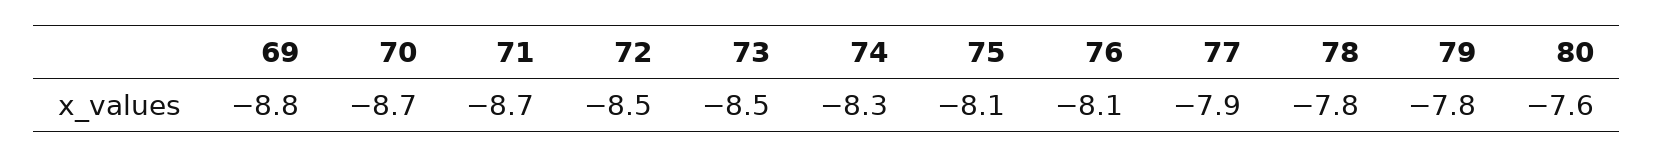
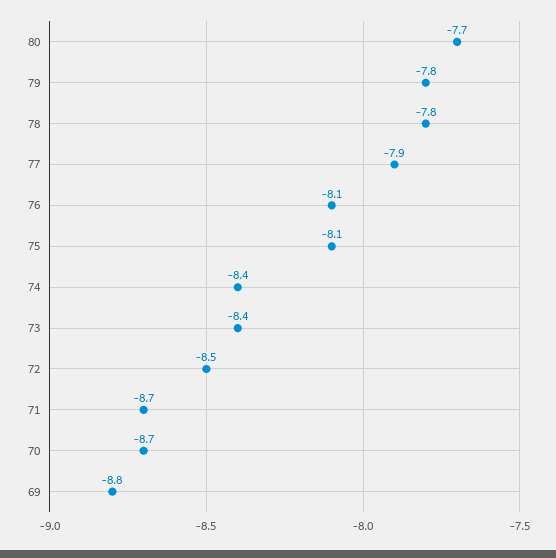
  {
    "69": -8.8,
    "70": -8.7,
    "71": -8.7,
    "72": -8.5,
-   "73": -8.5,
+   "73": -8.4,
-   "74": -8.3,
+   "74": -8.4,
    "75": -8.1,
    "76": -8.1,
    "77": -7.9,
    "78": -7.8,
    "79": -7.8,
-   "80": -7.6
+   "80": -7.7
  }

